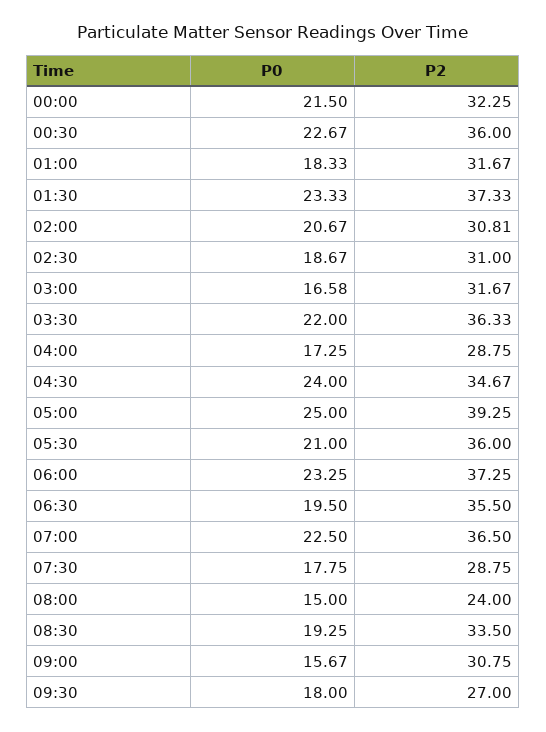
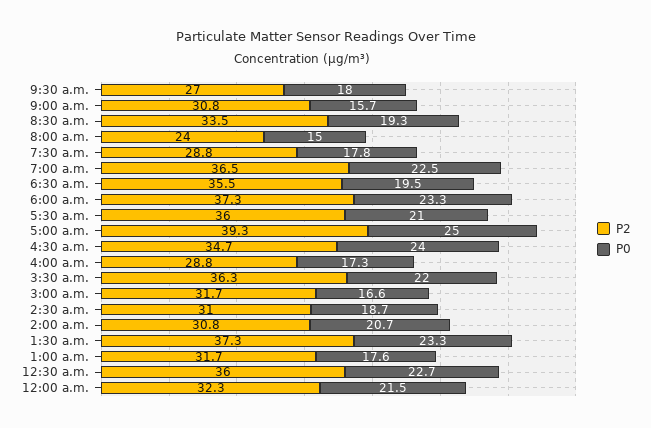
  {
    "P0": {
      "00:00": 21.5,
      "00:30": 22.67,
-     "01:00": 18.33,
+     "01:00": 17.6,
      "01:30": 23.33,
      "02:00": 20.67,
      "02:30": 18.67,
      "03:00": 16.58,
      "03:30": 22,
      "04:00": 17.25,
      "04:30": 24,
      "05:00": 25,
      "05:30": 21,
      "06:00": 23.25,
      "06:30": 19.5,
      "07:00": 22.5,
      "07:30": 17.75,
      "08:00": 15,
      "08:30": 19.25,
      "09:00": 15.67,
      "09:30": 18
    },
    "P2": {
      "00:00": 32.25,
      "00:30": 36,
      "01:00": 31.67,
      "01:30": 37.33,
      "02:00": 30.81,
      "02:30": 31,
      "03:00": 31.67,
      "03:30": 36.33,
      "04:00": 28.75,
      "04:30": 34.67,
      "05:00": 39.25,
      "05:30": 36,
      "06:00": 37.25,
      "06:30": 35.5,
      "07:00": 36.5,
      "07:30": 28.75,
      "08:00": 24,
      "08:30": 33.5,
      "09:00": 30.75,
      "09:30": 27
    }
  }

